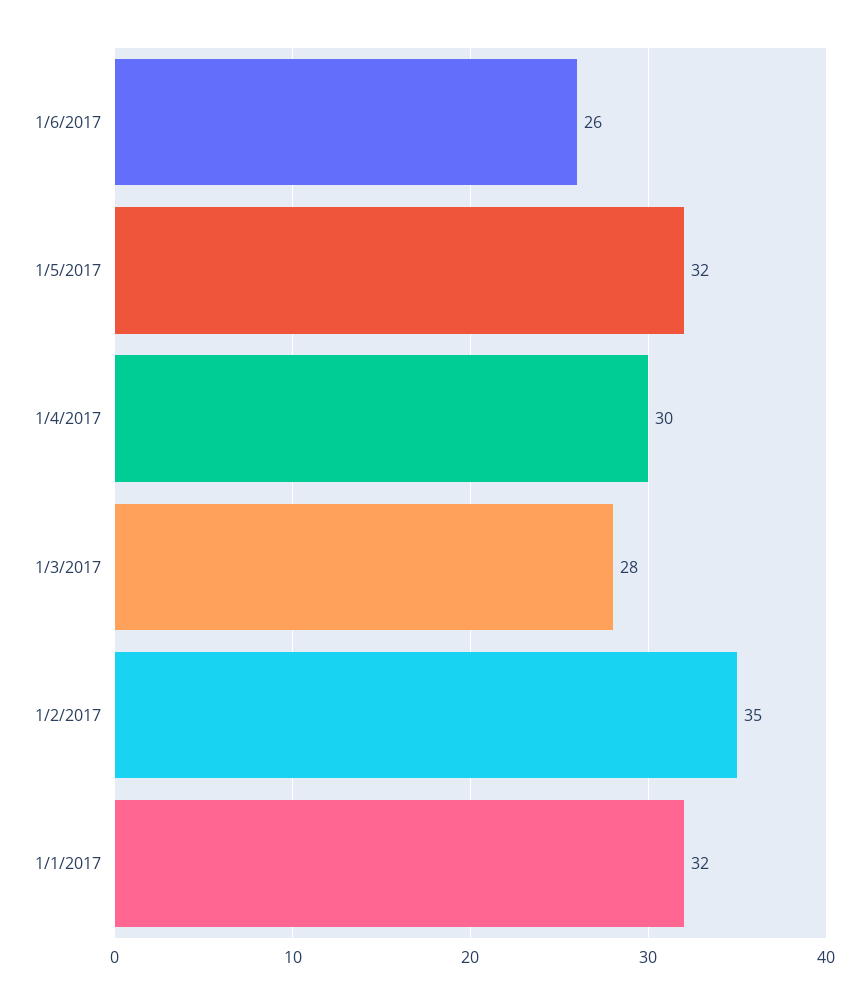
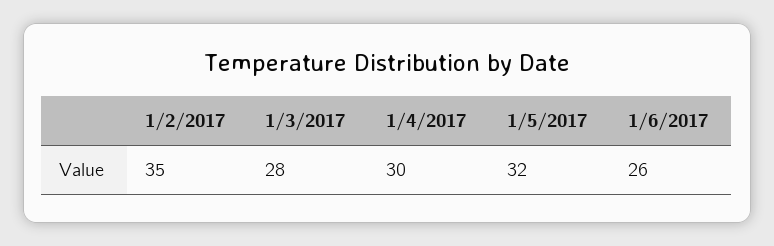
  {
    "1/6/2017": 26,
    "1/5/2017": 32,
    "1/4/2017": 30,
    "1/3/2017": 28,
-   "1/2/2017": 35,
+   "1/2/2017": 35
-   "1/1/2017": 32
  }

